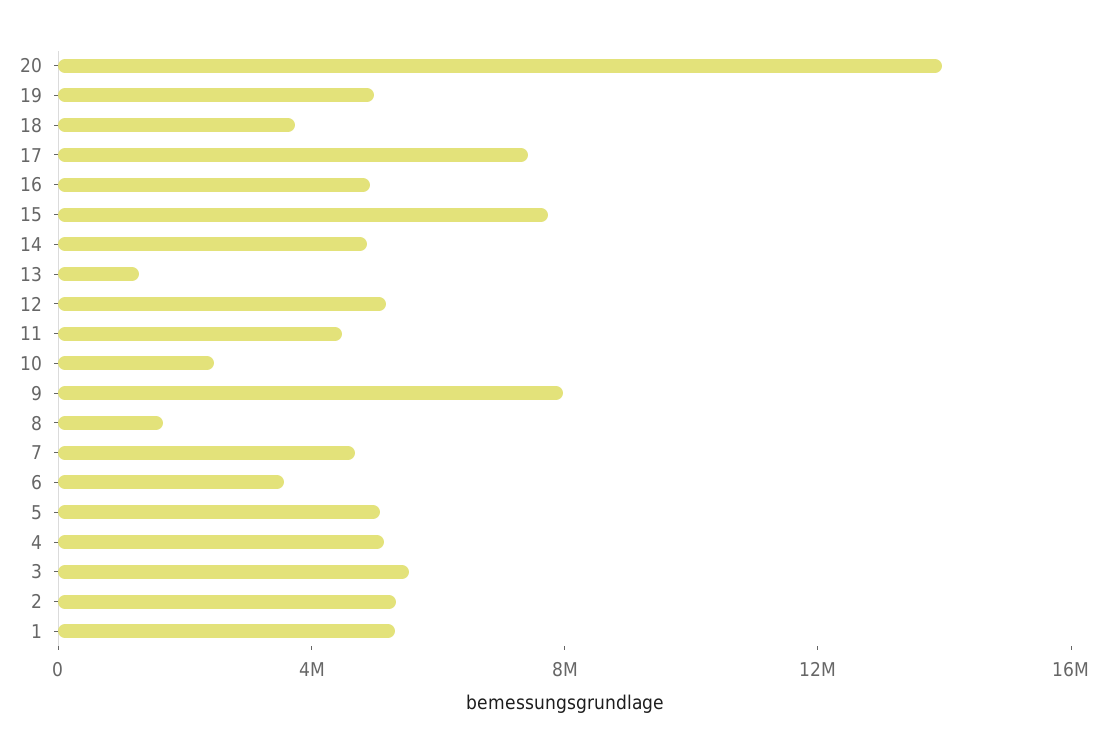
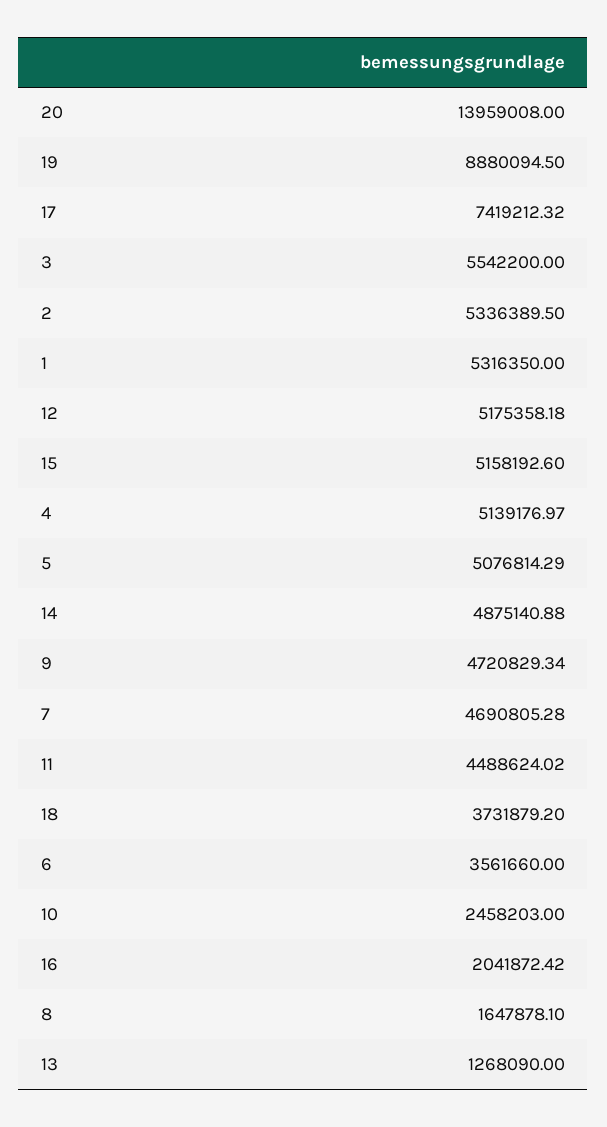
  {
    "20": 13959008,
-   "19": 5000000,
+   "19": 8880094.5,
    "18": 3731879.2,
    "17": 7419212.32,
-   "16": 5000000,
+   "16": 2041872.42,
-   "15": 8000000,
+   "15": 5158192.6,
    "14": 4875140.88,
    "13": 1268090,
    "12": 5175358.18,
    "11": 4488624.02,
    "10": 2458203,
-   "9": 8000000,
+   "9": 4720829.34,
    "8": 1647878.1,
    "7": 4690805.28,
    "6": 3561660,
    "5": 5076814.29,
    "4": 5139176.97,
    "3": 5542200,
    "2": 5336389.5,
    "1": 5316350
  }

